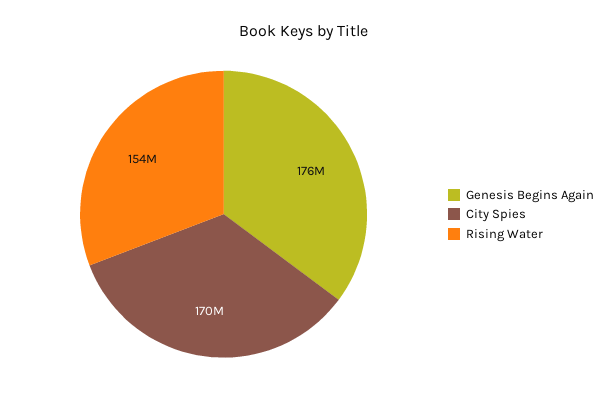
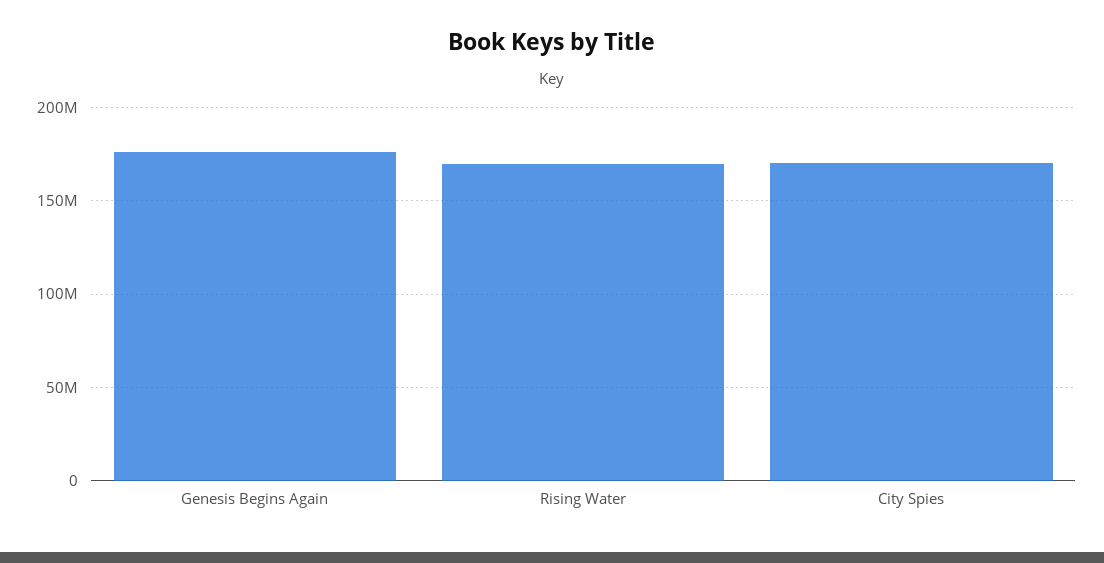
  {
    "Genesis Begins Again": 176000000,
    "City Spies": 170000000,
-   "Rising Water": 154000000
+   "Rising Water": 170000000
  }

